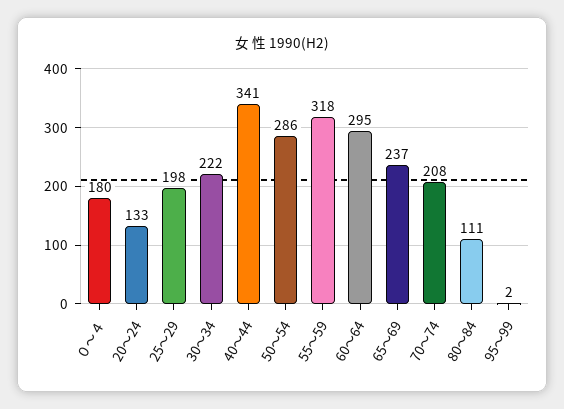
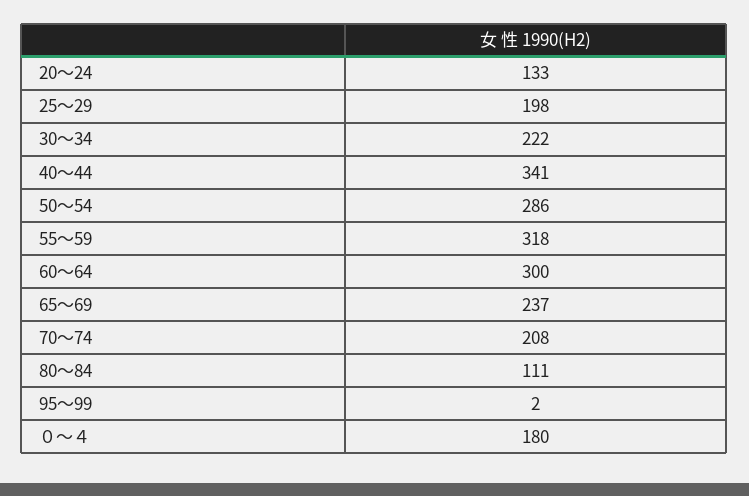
  {
    "０～４": 180,
    "20～24": 133,
    "25～29": 198,
    "30～34": 222,
    "40～44": 341,
    "50～54": 286,
    "55～59": 318,
-   "60～64": 295,
+   "60～64": 300,
    "65～69": 237,
    "70～74": 208,
    "80～84": 111,
    "95～99": 2
  }

